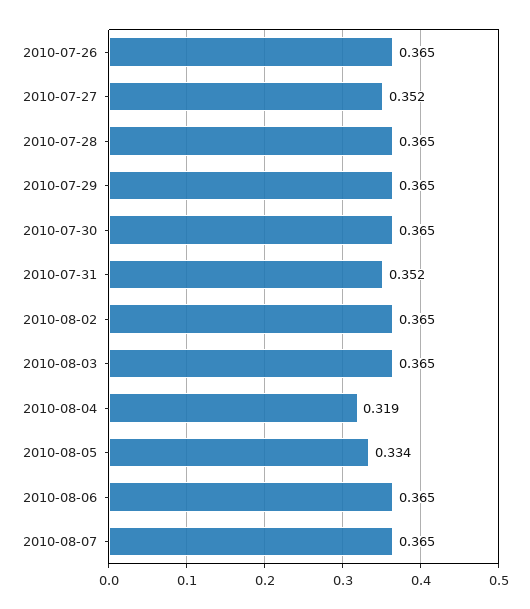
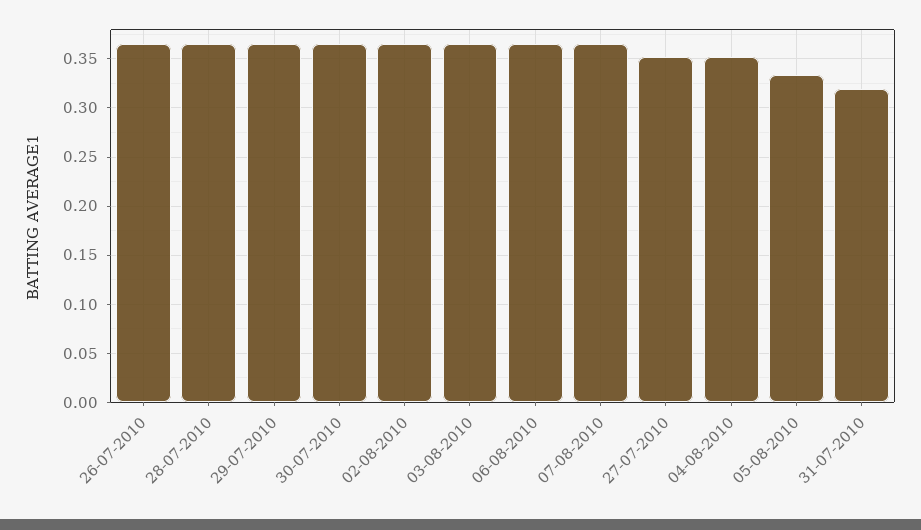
  {
    "2010-07-26": 0.365,
    "2010-07-27": 0.352,
    "2010-07-28": 0.365,
    "2010-07-29": 0.365,
    "2010-07-30": 0.365,
-   "2010-07-31": 0.352,
+   "2010-07-31": 0.32,
    "2010-08-02": 0.365,
    "2010-08-03": 0.365,
-   "2010-08-04": 0.319,
+   "2010-08-04": 0.35,
    "2010-08-05": 0.334,
    "2010-08-06": 0.365,
    "2010-08-07": 0.365
  }

